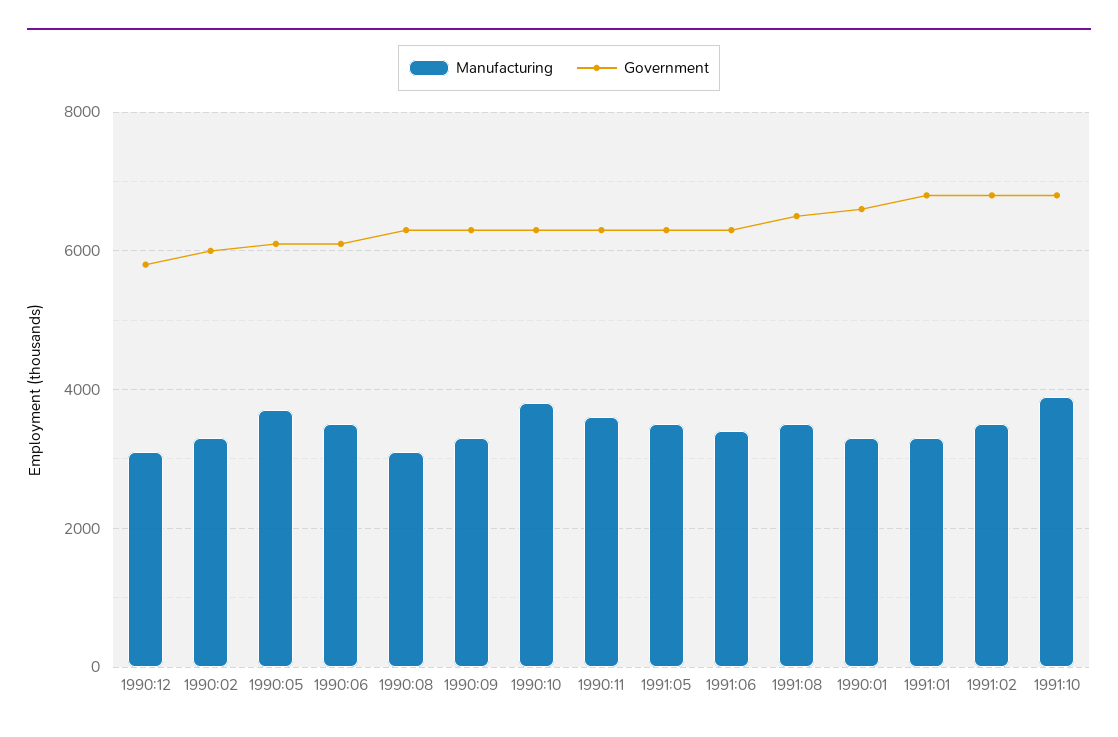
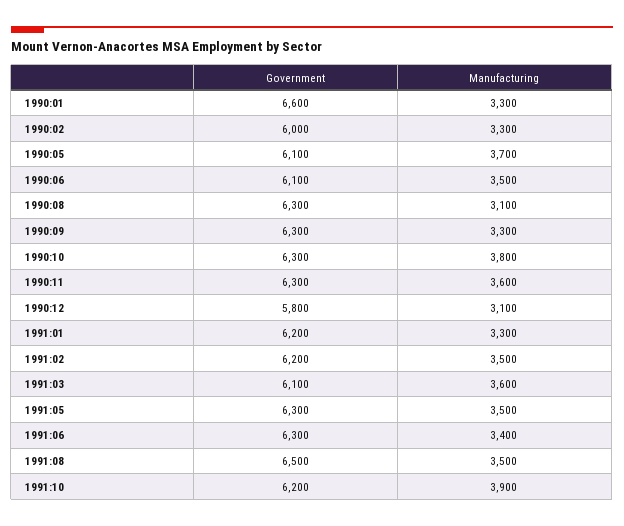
  {
    "Manufacturing": {
      "1990:12": 3100,
      "1990:02": 3300,
      "1990:05": 3700,
      "1990:06": 3500,
      "1990:08": 3100,
      "1990:09": 3300,
      "1990:10": 3800,
      "1990:11": 3600,
      "1991:05": 3500,
      "1991:06": 3400,
      "1991:08": 3500,
      "1990:01": 3300,
      "1991:01": 3300,
      "1991:02": 3500,
-     "1991:10": 3900
+     "1991:10": 3900,
+     "1991:03": 3600
    },
    "Government": {
      "1990:12": 5800,
      "1990:02": 6000,
      "1990:05": 6100,
      "1990:06": 6100,
      "1990:08": 6300,
      "1990:09": 6300,
      "1990:10": 6300,
      "1990:11": 6300,
      "1991:05": 6300,
      "1991:06": 6300,
      "1991:08": 6500,
      "1990:01": 6600,
-     "1991:01": 6800,
+     "1991:01": 6200,
-     "1991:02": 6800,
+     "1991:02": 6200,
-     "1991:10": 6800
+     "1991:10": 6200,
+     "1991:03": 6100
    }
  }

